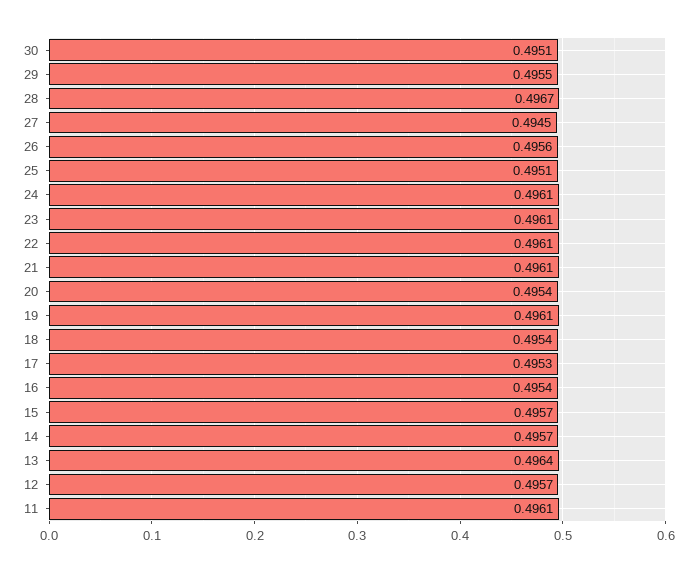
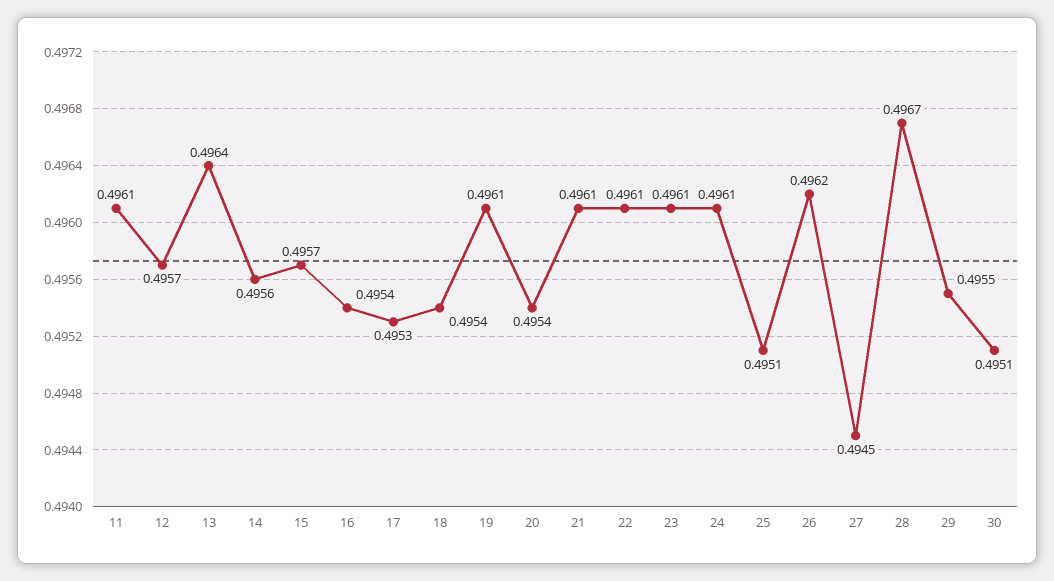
  {
    "30": 0.4951,
    "29": 0.4955,
    "28": 0.4967,
    "27": 0.4945,
-   "26": 0.4956,
+   "26": 0.4962,
    "25": 0.4951,
    "24": 0.4961,
    "23": 0.4961,
    "22": 0.4961,
    "21": 0.4961,
    "20": 0.4954,
    "19": 0.4961,
    "18": 0.4954,
    "17": 0.4953,
    "16": 0.4954,
    "15": 0.4957,
-   "14": 0.4957,
+   "14": 0.4956,
    "13": 0.4964,
    "12": 0.4957,
    "11": 0.4961
  }

